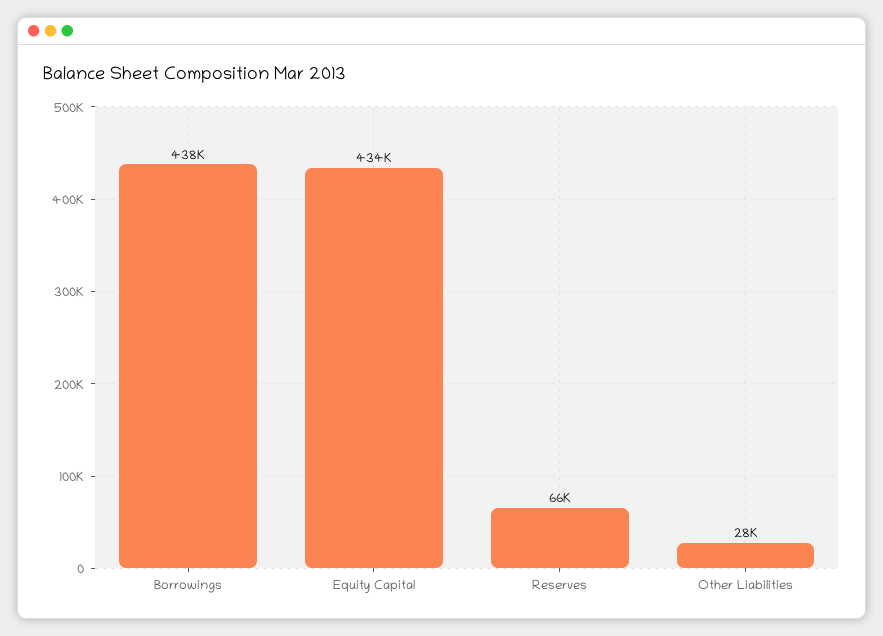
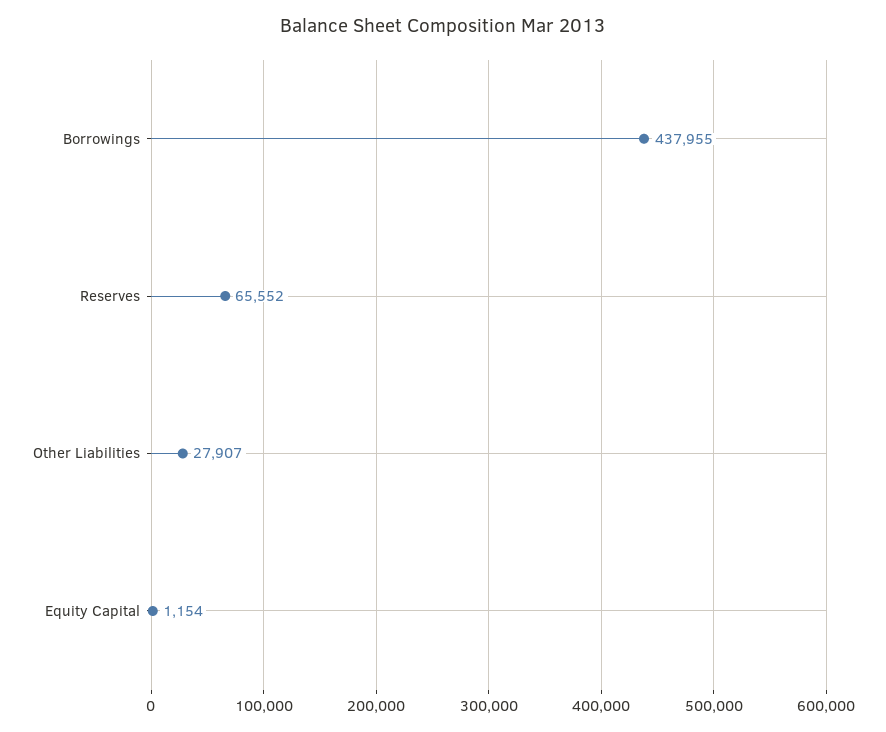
  {
    "Borrowings": 437955,
-   "Equity Capital": 434000,
+   "Equity Capital": 1154,
    "Reserves": 65552,
    "Other Liabilities": 27907
  }

